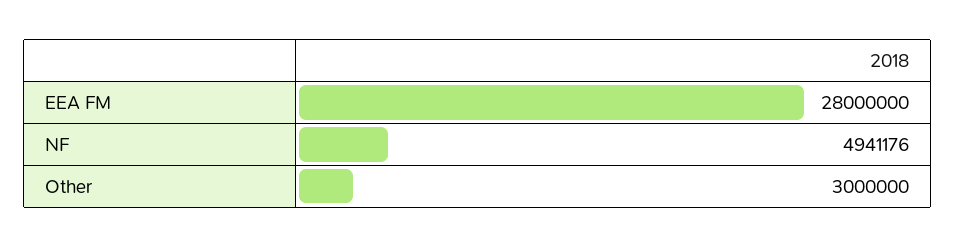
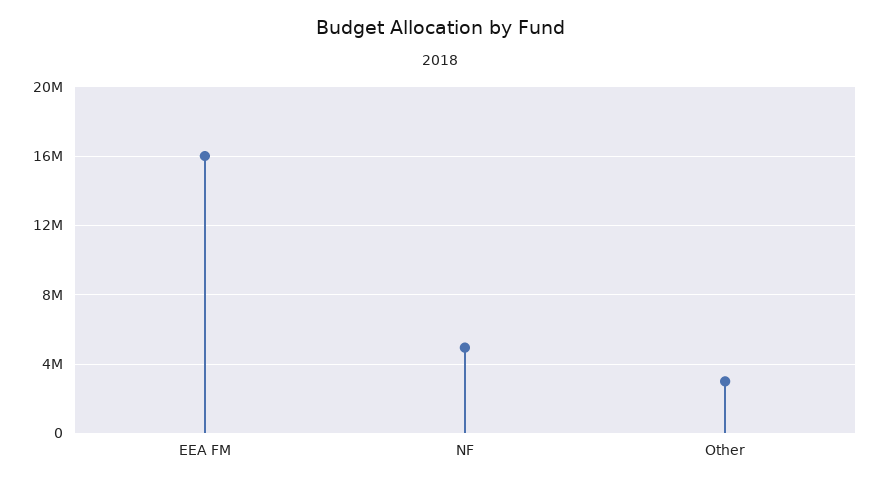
  {
-   "EEA FM": 28000000,
+   "EEA FM": 16000000,
    "NF": 4941176,
    "Other": 3000000
  }

